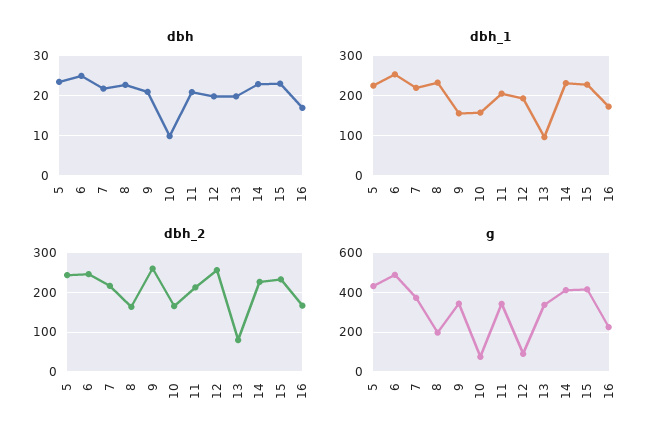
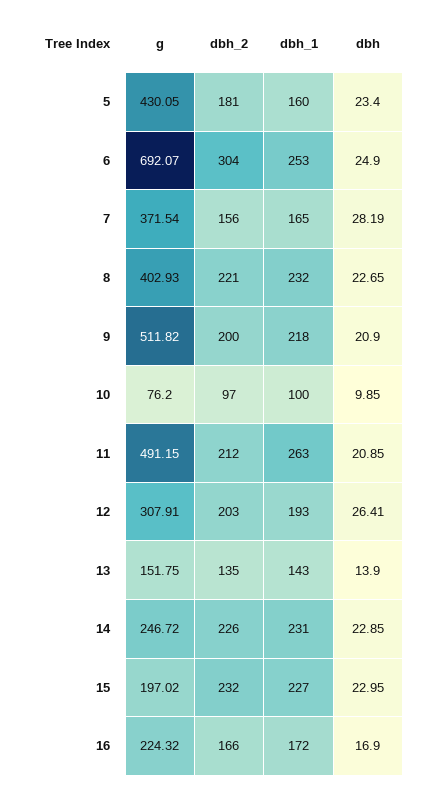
  {
    "dbh": {
      "5": 23.4,
      "6": 24.9,
-     "7": 22,
+     "7": 28.19,
      "8": 22.65,
      "9": 20.9,
      "10": 9.85,
      "11": 20.85,
-     "12": 20,
+     "12": 26.41,
-     "13": 20,
+     "13": 13.9,
      "14": 22.85,
      "15": 22.95,
      "16": 16.9
    },
    "dbh_1": {
-     "5": 220,
+     "5": 160,
      "6": 253,
-     "7": 220,
+     "7": 165,
      "8": 232,
-     "9": 160,
+     "9": 218,
-     "10": 160,
+     "10": 100,
-     "11": 200,
+     "11": 263,
      "12": 193,
-     "13": 100,
+     "13": 143,
      "14": 231,
      "15": 227,
      "16": 172
    },
    "dbh_2": {
-     "5": 240,
+     "5": 181,
-     "6": 240,
+     "6": 304,
-     "7": 220,
+     "7": 156,
-     "8": 160,
+     "8": 221,
-     "9": 260,
+     "9": 200,
-     "10": 160,
+     "10": 97,
      "11": 212,
-     "12": 260,
+     "12": 203,
-     "13": 80,
+     "13": 135,
      "14": 226,
      "15": 232,
      "16": 166
    },
    "g": {
      "5": 430.05,
-     "6": 500,
+     "6": 692.07,
      "7": 371.54,
-     "8": 200,
+     "8": 402.93,
-     "9": 350,
+     "9": 511.82,
      "10": 76.2,
-     "11": 350,
+     "11": 491.15,
-     "12": 100,
+     "12": 307.91,
-     "13": 350,
+     "13": 151.75,
-     "14": 400,
+     "14": 246.72,
-     "15": 400,
+     "15": 197.02,
      "16": 224.32
    }
  }

